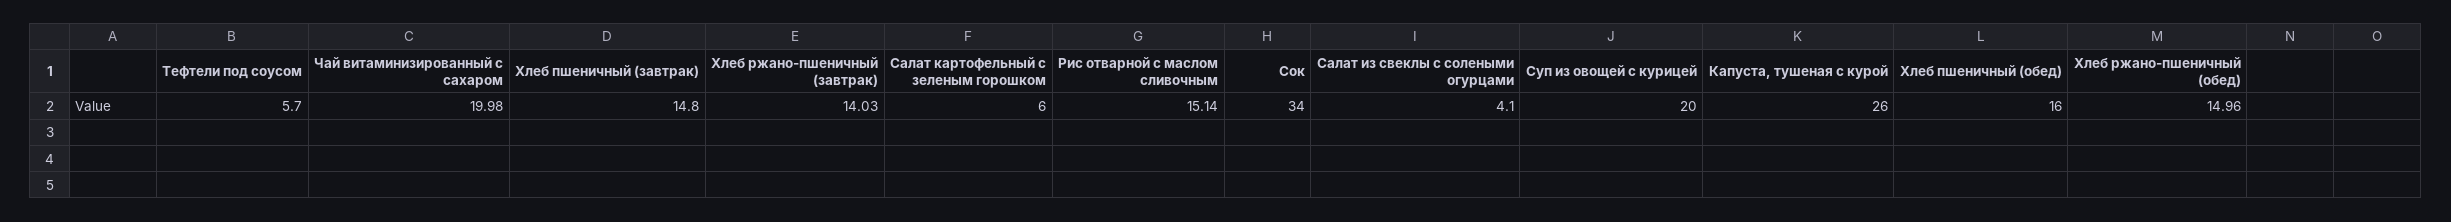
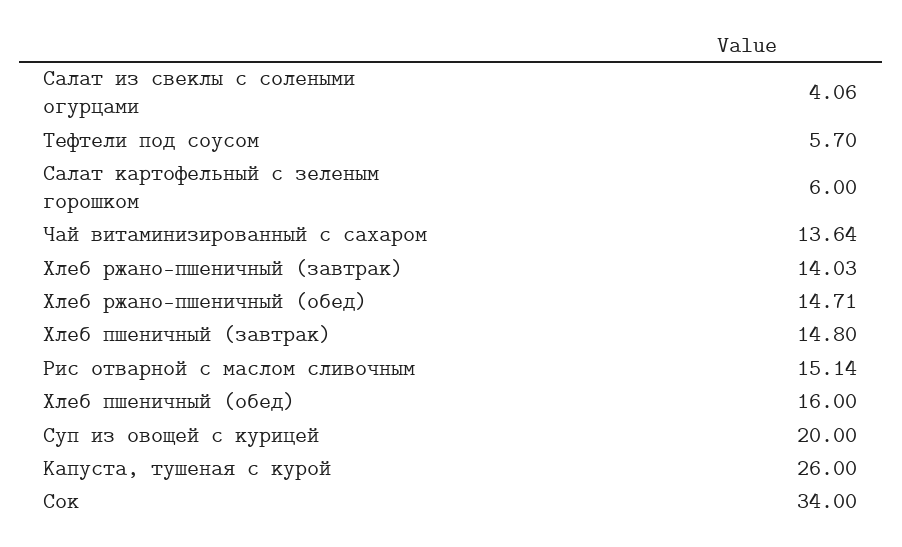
  {
    "Тефтели под соусом": 5.7,
-   "Чай витаминизированный с сахаром": 19.98,
+   "Чай витаминизированный с сахаром": 13.64,
    "Хлеб пшеничный (завтрак)": 14.8,
    "Хлеб ржано-пшеничный (завтрак)": 14.03,
    "Салат картофельный с зеленым горошком": 6,
    "Рис отварной с маслом сливочным": 15.14,
    "Сок": 34,
-   "Салат из свеклы с солеными огурцами": 4.1,
+   "Салат из свеклы с солеными огурцами": 4.06,
    "Суп из овощей с курицей": 20,
    "Капуста, тушеная с курой": 26,
    "Хлеб пшеничный (обед)": 16,
-   "Хлеб ржано-пшеничный (обед)": 14.96
+   "Хлеб ржано-пшеничный (обед)": 14.71
  }

